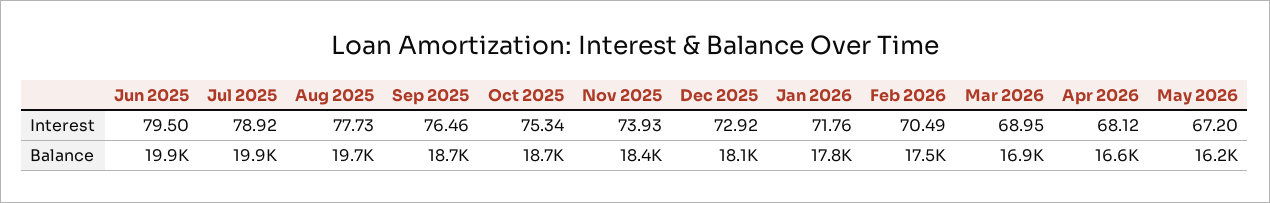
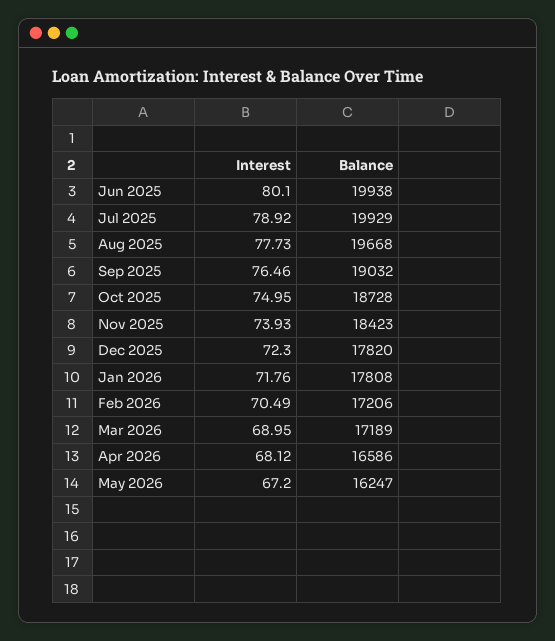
  {
    "Jun 2025": {
-     "Interest": 79.5,
+     "Interest": 80.1,
      "Balance": 19938
    },
    "Jul 2025": {
      "Interest": 78.92,
      "Balance": 19929
    },
    "Aug 2025": {
      "Interest": 77.73,
      "Balance": 19668
    },
    "Sep 2025": {
      "Interest": 76.46,
-     "Balance": 18700
+     "Balance": 19032
    },
    "Oct 2025": {
-     "Interest": 75.34,
+     "Interest": 74.95,
      "Balance": 18728
    },
    "Nov 2025": {
      "Interest": 73.93,
      "Balance": 18423
    },
    "Dec 2025": {
-     "Interest": 72.92,
+     "Interest": 72.3,
-     "Balance": 18100
+     "Balance": 17820
    },
    "Jan 2026": {
      "Interest": 71.76,
      "Balance": 17808
    },
    "Feb 2026": {
      "Interest": 70.49,
-     "Balance": 17500
+     "Balance": 17206
    },
    "Mar 2026": {
      "Interest": 68.95,
-     "Balance": 16900
+     "Balance": 17189
    },
    "Apr 2026": {
      "Interest": 68.12,
      "Balance": 16586
    },
    "May 2026": {
      "Interest": 67.2,
      "Balance": 16247
    }
  }

